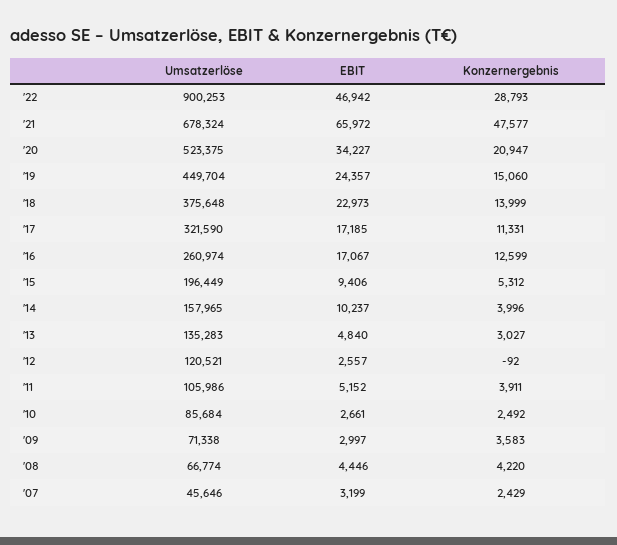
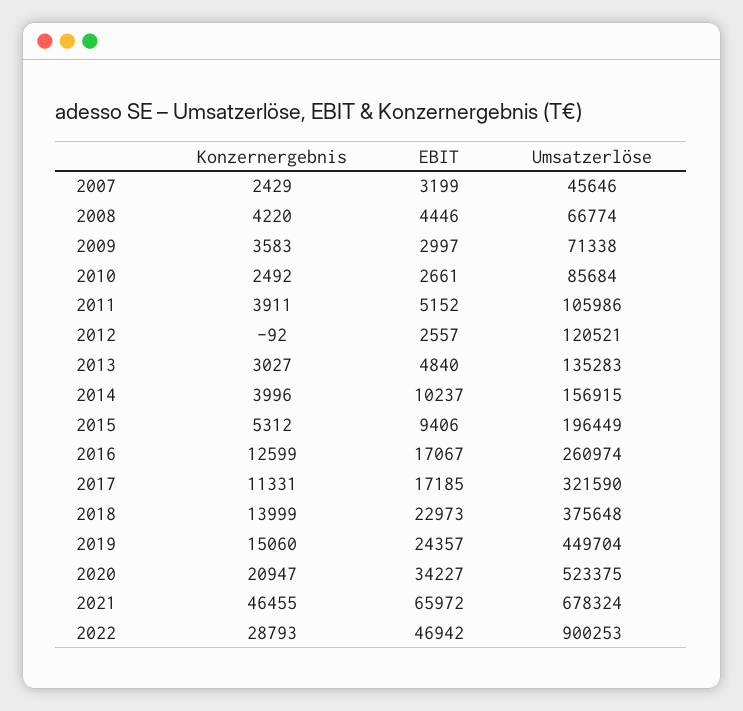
  {
    "Umsatzerlöse": {
      "'22": 900253,
      "'21": 678324,
      "'20": 523375,
      "'19": 449704,
      "'18": 375648,
      "'17": 321590,
      "'16": 260974,
      "'15": 196449,
-     "'14": 157965,
+     "'14": 156915,
      "'13": 135283,
      "'12": 120521,
      "'11": 105986,
      "'10": 85684,
      "'09": 71338,
      "'08": 66774,
      "'07": 45646
    },
    "EBIT": {
      "'22": 46942,
      "'21": 65972,
      "'20": 34227,
      "'19": 24357,
      "'18": 22973,
      "'17": 17185,
      "'16": 17067,
      "'15": 9406,
      "'14": 10237,
      "'13": 4840,
      "'12": 2557,
      "'11": 5152,
      "'10": 2661,
      "'09": 2997,
      "'08": 4446,
      "'07": 3199
    },
    "Konzernergebnis": {
      "'22": 28793,
-     "'21": 47577,
+     "'21": 46455,
      "'20": 20947,
      "'19": 15060,
      "'18": 13999,
      "'17": 11331,
      "'16": 12599,
      "'15": 5312,
      "'14": 3996,
      "'13": 3027,
      "'12": -92,
      "'11": 3911,
      "'10": 2492,
      "'09": 3583,
      "'08": 4220,
      "'07": 2429
    }
  }

